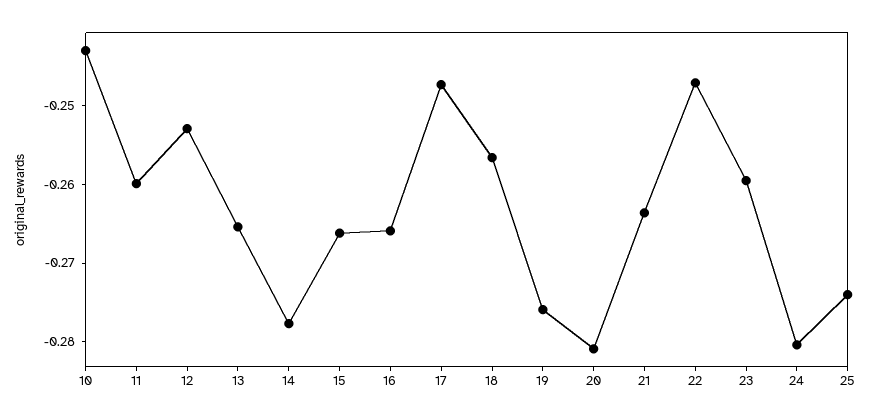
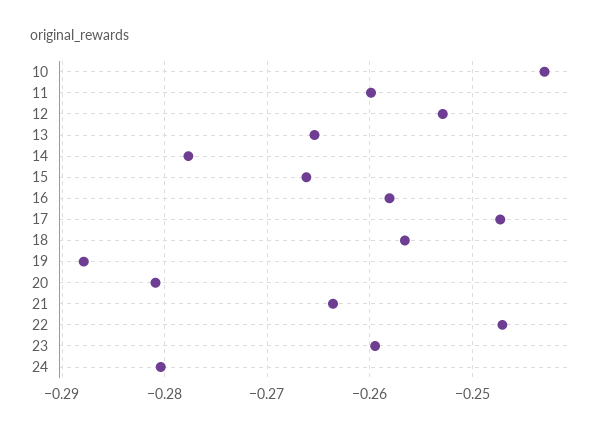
  {
    "10": -0.243,
    "11": -0.26,
    "12": -0.253,
    "13": -0.265,
    "14": -0.278,
    "15": -0.266,
-   "16": -0.266,
+   "16": -0.258,
    "17": -0.247,
    "18": -0.257,
-   "19": -0.276,
+   "19": -0.288,
    "20": -0.281,
    "21": -0.264,
    "22": -0.247,
    "23": -0.26,
-   "24": -0.28,
+   "24": -0.28
-   "25": -0.274
  }

